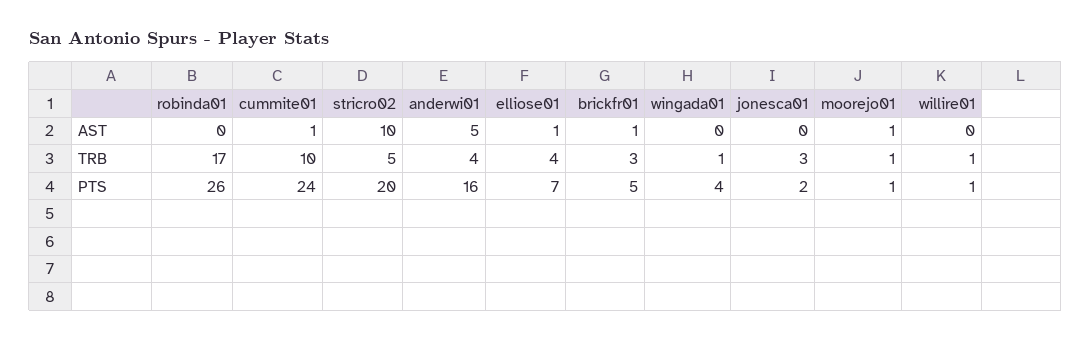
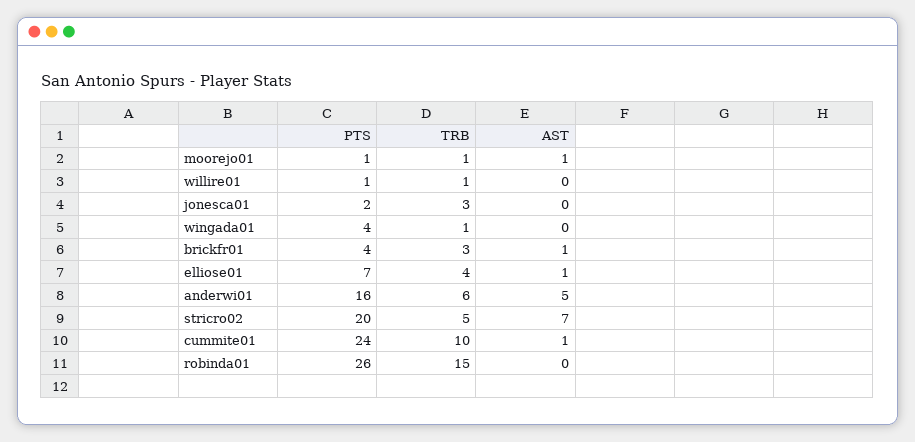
  {
    "robinda01": {
      "AST": 0,
-     "TRB": 17,
+     "TRB": 15,
      "PTS": 26
    },
    "cummite01": {
      "AST": 1,
      "TRB": 10,
      "PTS": 24
    },
    "stricro02": {
-     "AST": 10,
+     "AST": 7,
      "TRB": 5,
      "PTS": 20
    },
    "anderwi01": {
      "AST": 5,
-     "TRB": 4,
+     "TRB": 6,
      "PTS": 16
    },
    "elliose01": {
      "AST": 1,
      "TRB": 4,
      "PTS": 7
    },
    "brickfr01": {
      "AST": 1,
      "TRB": 3,
-     "PTS": 5
+     "PTS": 4
    },
    "wingada01": {
      "AST": 0,
      "TRB": 1,
      "PTS": 4
    },
    "jonesca01": {
      "AST": 0,
      "TRB": 3,
      "PTS": 2
    },
    "moorejo01": {
      "AST": 1,
      "TRB": 1,
      "PTS": 1
    },
    "willire01": {
      "AST": 0,
      "TRB": 1,
      "PTS": 1
    }
  }

